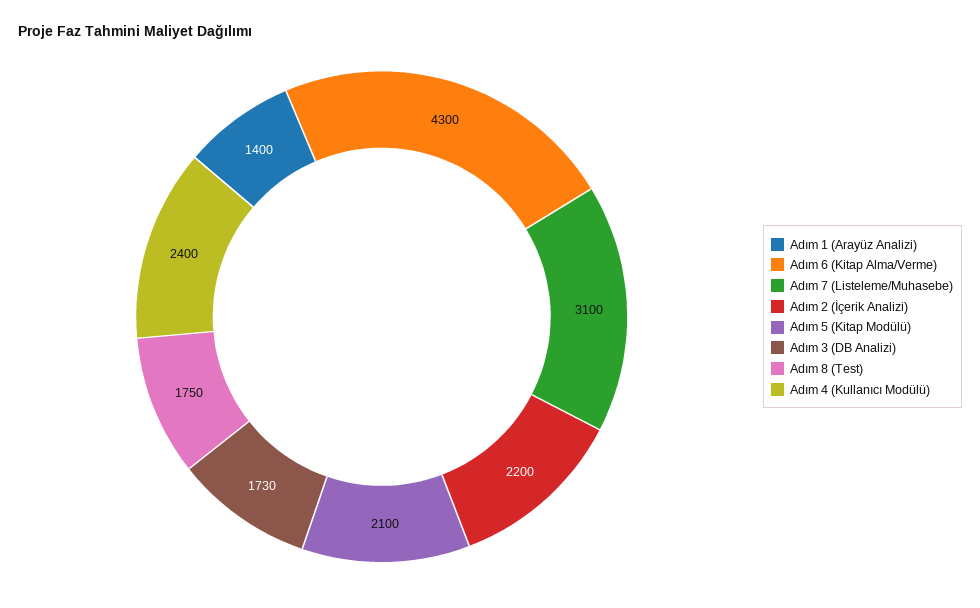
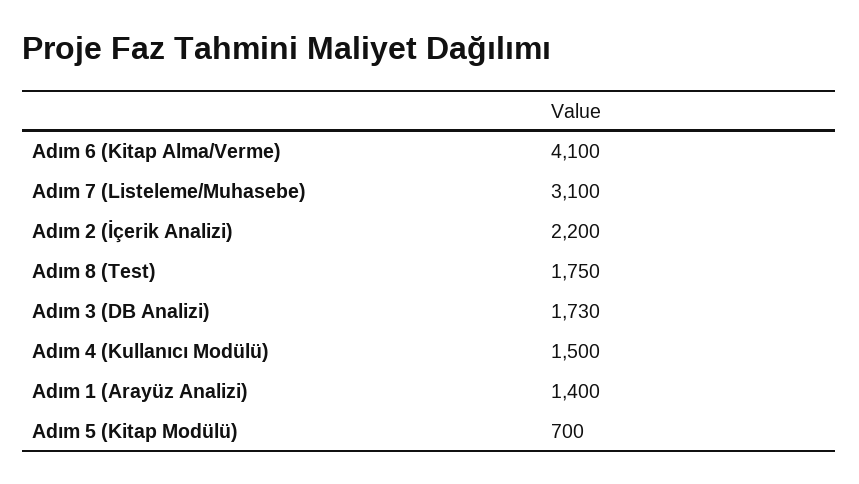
  {
    "Adım 1 (Arayüz Analizi)": 1400,
-   "Adım 6 (Kitap Alma/Verme)": 4300,
+   "Adım 6 (Kitap Alma/Verme)": 4100,
    "Adım 7 (Listeleme/Muhasebe)": 3100,
    "Adım 2 (İçerik Analizi)": 2200,
-   "Adım 5 (Kitap Modülü)": 2100,
+   "Adım 5 (Kitap Modülü)": 700,
    "Adım 3 (DB Analizi)": 1730,
    "Adım 8 (Test)": 1750,
-   "Adım 4 (Kullanıcı Modülü)": 2400
+   "Adım 4 (Kullanıcı Modülü)": 1500
  }

